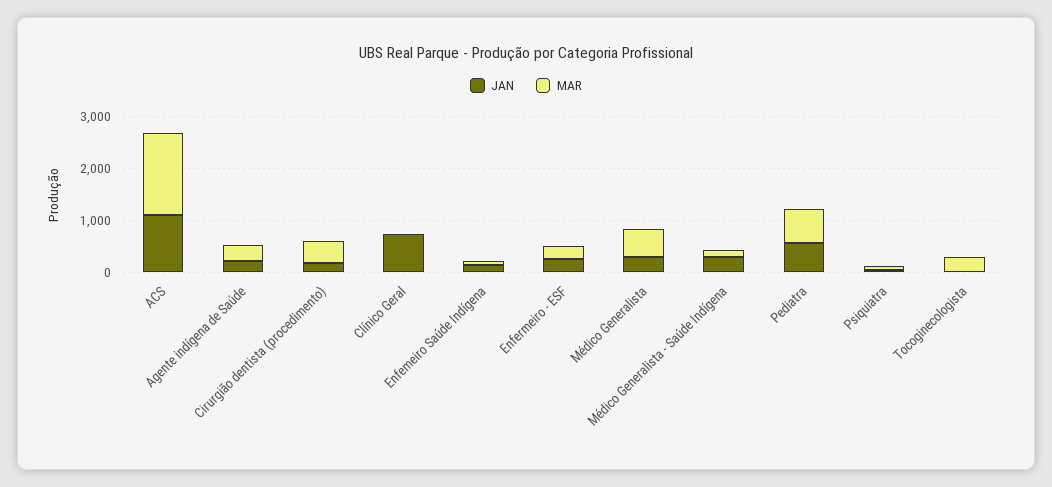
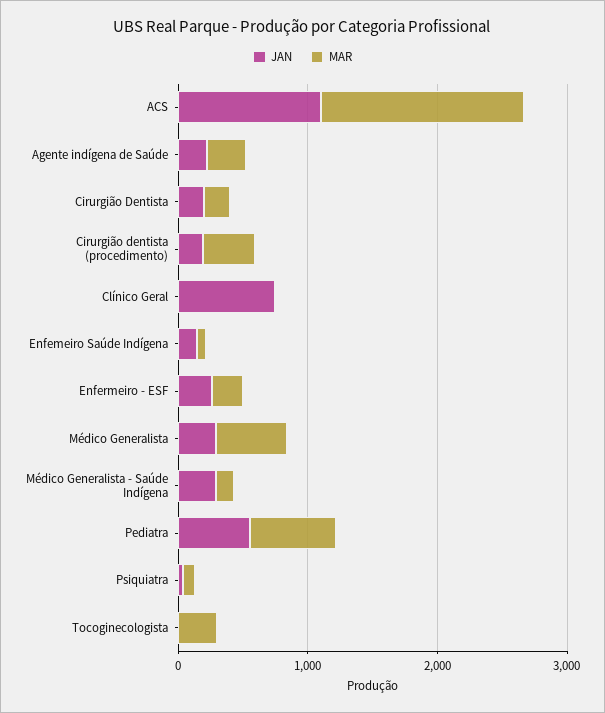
  {
    "JAN": {
      "ACS": 1200,
      "Agente indígena de Saúde": 200,
      "Cirurgião dentista (procedimento)": 200,
      "Clínico Geral": 800,
      "Enfemeiro Saúde Indígena": 200,
      "Enfermeiro - ESF": 200,
      "Médico Generalista": 200,
      "Médico Generalista - Saúde Indígena": 200,
      "Pediatra": 600,
      "Psiquiatra": 0,
-     "Tocoginecologista": 0
+     "Tocoginecologista": 0,
+     "Cirurgião Dentista": 200
    },
    "MAR": {
      "ACS": 1600,
      "Agente indígena de Saúde": 400,
      "Cirurgião dentista (procedimento)": 400,
      "Clínico Geral": 0,
      "Enfemeiro Saúde Indígena": 0,
      "Enfermeiro - ESF": 200,
      "Médico Generalista": 600,
      "Médico Generalista - Saúde Indígena": 200,
      "Pediatra": 600,
      "Psiquiatra": 0,
-     "Tocoginecologista": 200
+     "Tocoginecologista": 200,
+     "Cirurgião Dentista": 200
    }
  }

